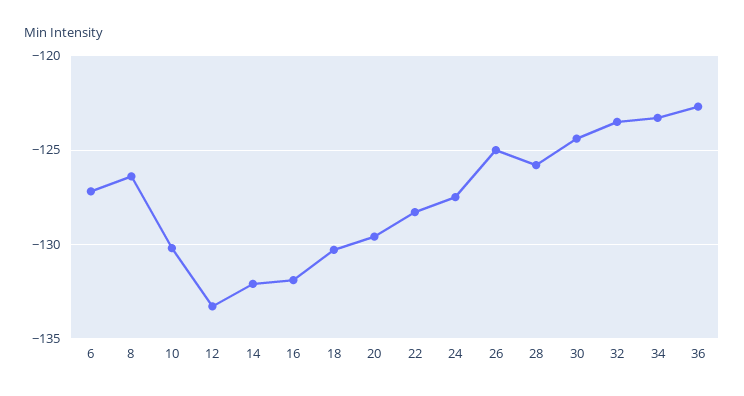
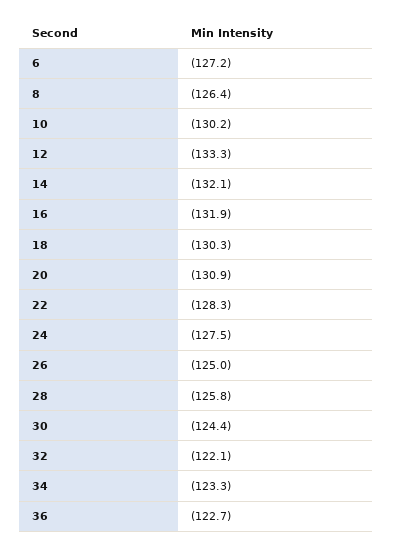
  {
    "6": -127.2,
    "8": -126.4,
    "10": -130.2,
    "12": -133.3,
    "14": -132.1,
    "16": -131.9,
    "18": -130.3,
-   "20": -129.5,
+   "20": -130.9,
    "22": -128.3,
    "24": -127.5,
    "26": -125,
    "28": -125.8,
    "30": -124.4,
-   "32": -123.5,
+   "32": -122.1,
    "34": -123.3,
    "36": -122.7
  }

